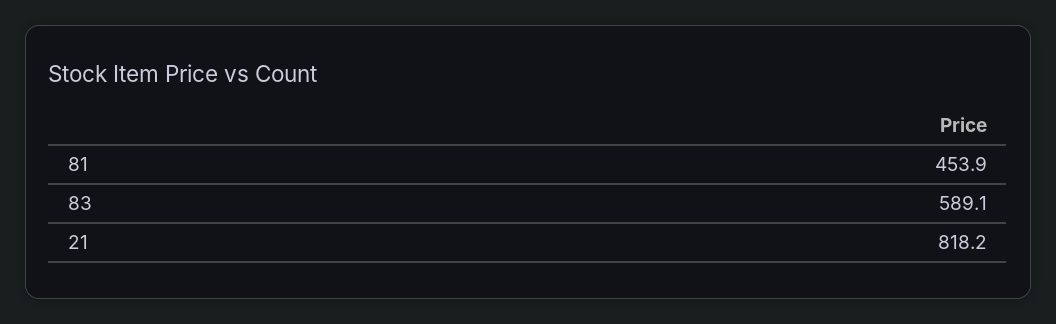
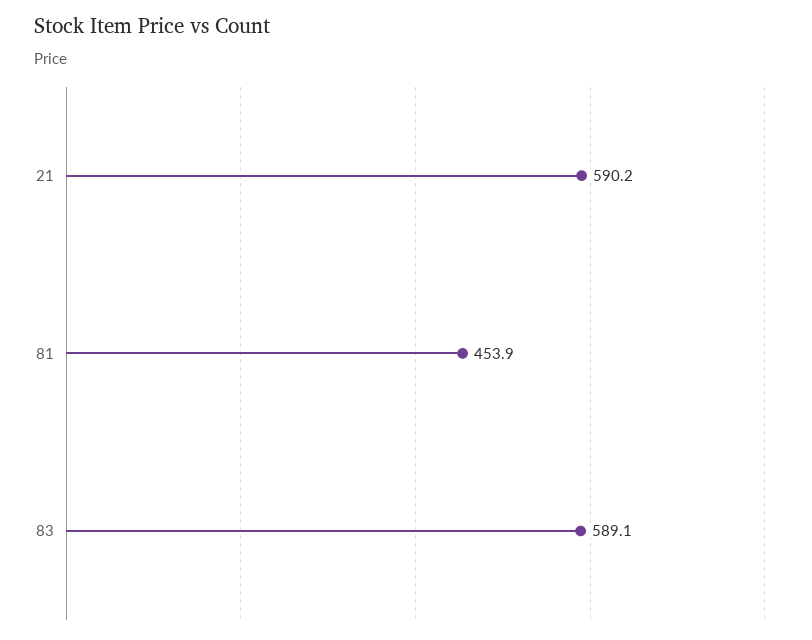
  {
    "81": 453.9,
    "83": 589.1,
-   "21": 818.2
+   "21": 590.2
  }

